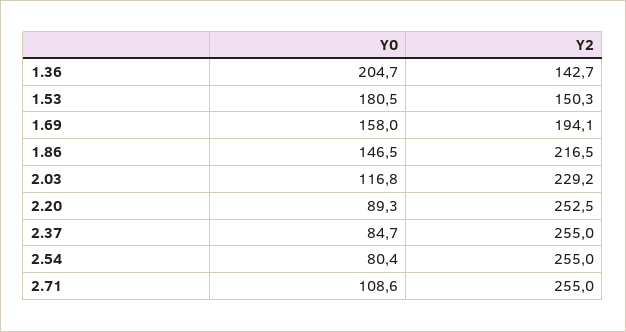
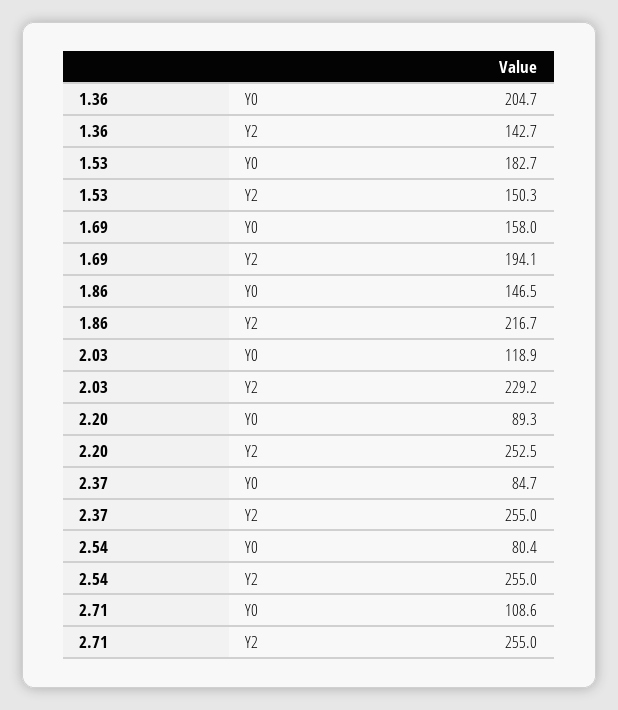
  {
    "Y0": {
      "1.36": 204.7,
-     "1.53": 180.5,
+     "1.53": 182.7,
      "1.69": 158,
      "1.86": 146.5,
-     "2.03": 116.8,
+     "2.03": 118.9,
      "2.20": 89.3,
      "2.37": 84.7,
      "2.54": 80.4,
      "2.71": 108.6
    },
    "Y2": {
      "1.36": 142.7,
      "1.53": 150.3,
      "1.69": 194.1,
-     "1.86": 216.5,
+     "1.86": 216.7,
      "2.03": 229.2,
      "2.20": 252.5,
      "2.37": 255,
      "2.54": 255,
      "2.71": 255
    }
  }

